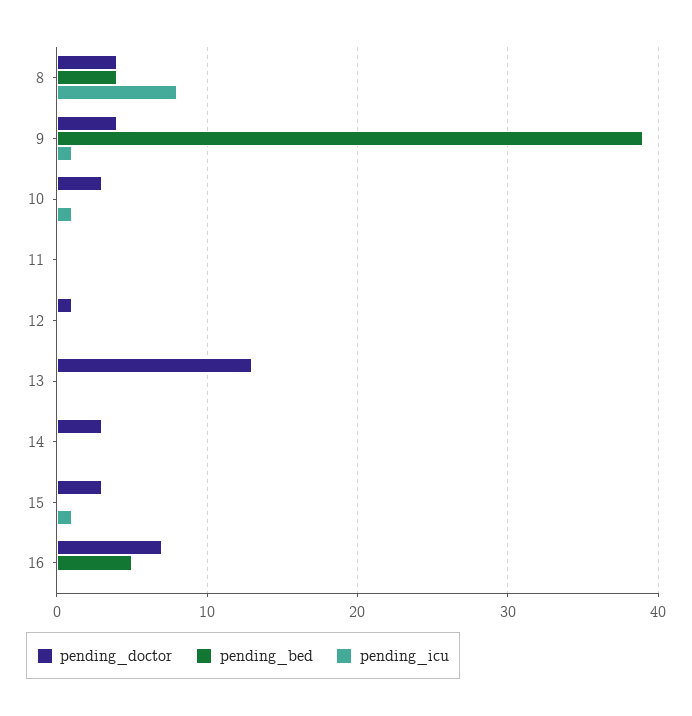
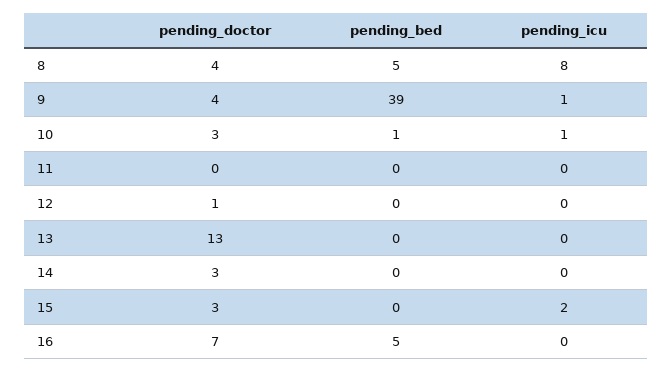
  {
    "pending_doctor": {
      "8": 4,
      "9": 4,
      "10": 3,
      "11": 0,
      "12": 1,
      "13": 13,
      "14": 3,
      "15": 3,
      "16": 7
    },
    "pending_bed": {
-     "8": 4,
+     "8": 5,
      "9": 39,
-     "10": 0,
+     "10": 1,
      "11": 0,
      "12": 0,
      "13": 0,
      "14": 0,
      "15": 0,
      "16": 5
    },
    "pending_icu": {
      "8": 8,
      "9": 1,
      "10": 1,
      "11": 0,
      "12": 0,
      "13": 0,
      "14": 0,
-     "15": 1,
+     "15": 2,
      "16": 0
    }
  }

